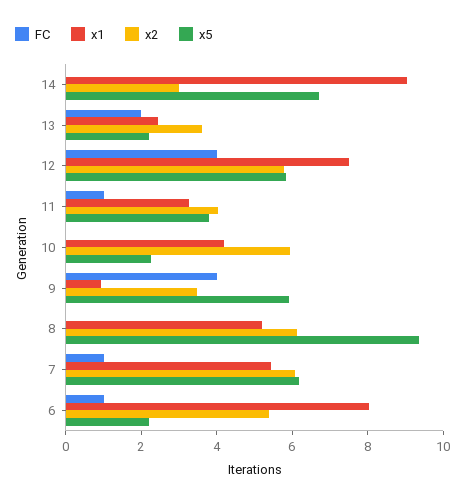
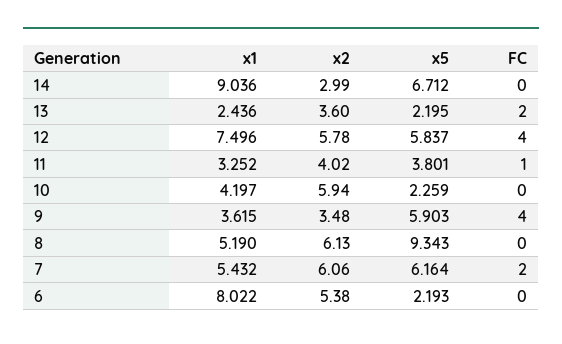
  {
    "FC": {
      "14": 0,
      "13": 2,
      "12": 4,
      "11": 1,
      "10": 0,
      "9": 4,
      "8": 0,
-     "7": 1,
+     "7": 2,
-     "6": 1
+     "6": 0
    },
    "x1": {
      "14": 9.036,
      "13": 2.436,
      "12": 7.496,
      "11": 3.252,
      "10": 4.197,
-     "9": 1,
+     "9": 3.615,
      "8": 5.19,
      "7": 5.432,
      "6": 8.022
    },
    "x2": {
      "14": 2.99,
      "13": 3.6,
      "12": 5.78,
      "11": 4.02,
      "10": 5.94,
      "9": 3.48,
      "8": 6.13,
      "7": 6.06,
      "6": 5.38
    },
    "x5": {
      "14": 6.712,
      "13": 2.195,
      "12": 5.837,
      "11": 3.801,
      "10": 2.259,
      "9": 5.903,
      "8": 9.343,
      "7": 6.164,
      "6": 2.193
    }
  }

